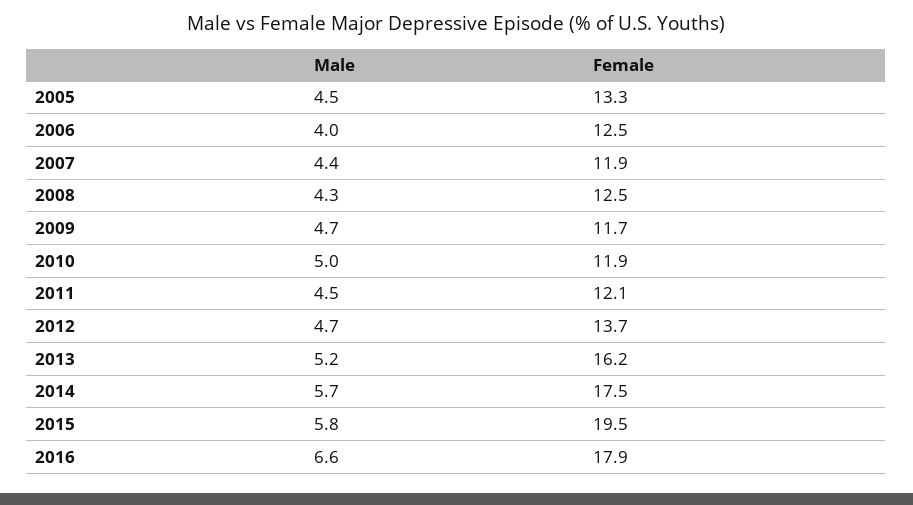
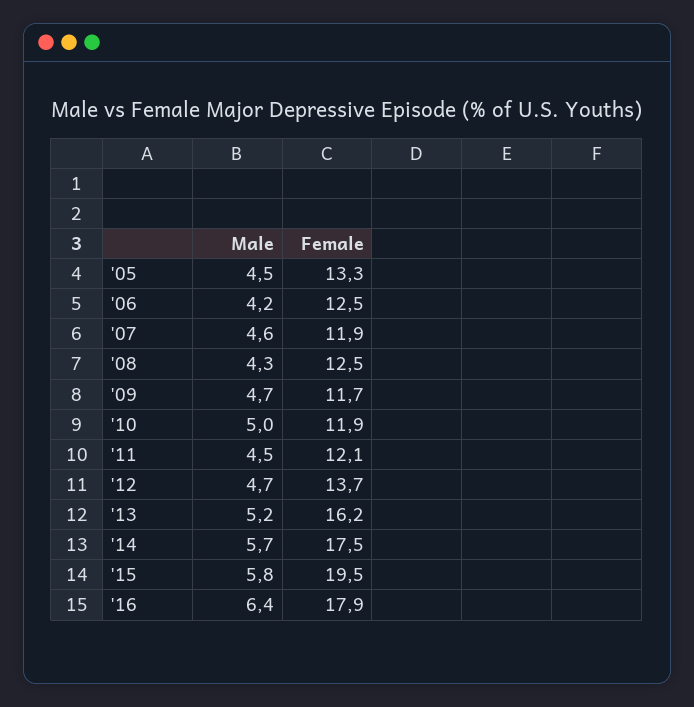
  {
    "Male": {
      "2005": 4.5,
-     "2006": 4,
+     "2006": 4.2,
-     "2007": 4.4,
+     "2007": 4.6,
      "2008": 4.3,
      "2009": 4.7,
      "2010": 5,
      "2011": 4.5,
      "2012": 4.7,
      "2013": 5.2,
      "2014": 5.7,
      "2015": 5.8,
-     "2016": 6.6
+     "2016": 6.4
    },
    "Female": {
      "2005": 13.3,
      "2006": 12.5,
      "2007": 11.9,
      "2008": 12.5,
      "2009": 11.7,
      "2010": 11.9,
      "2011": 12.1,
      "2012": 13.7,
      "2013": 16.2,
      "2014": 17.5,
      "2015": 19.5,
      "2016": 17.9
    }
  }

